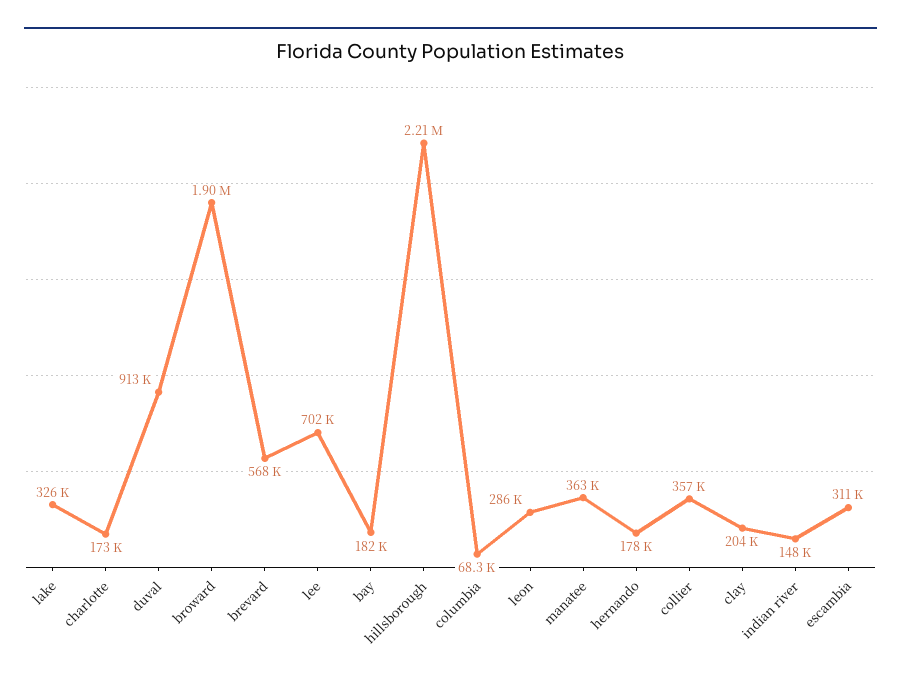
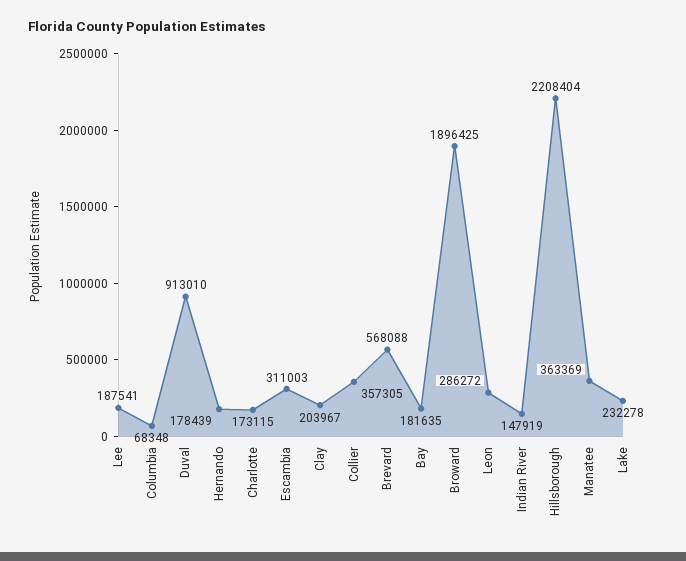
  {
-   "lake": 326000,
+   "lake": 232278,
    "charlotte": 173115,
    "duval": 913010,
    "broward": 1896425,
    "brevard": 568088,
-   "lee": 702000,
+   "lee": 187541,
    "bay": 181635,
    "hillsborough": 2208404,
    "columbia": 68348,
    "leon": 286272,
    "manatee": 363369,
    "hernando": 178439,
    "collier": 357305,
    "clay": 203967,
    "indian river": 147919,
    "escambia": 311003
  }

